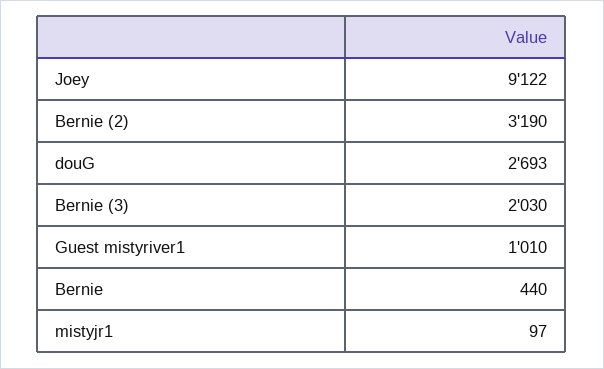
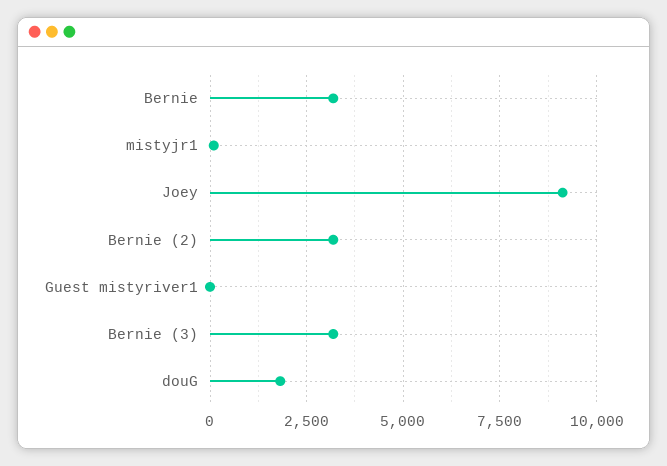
  {
    "Joey": 9122,
    "Bernie (2)": 3190,
-   "douG": 2693,
+   "douG": 1750,
-   "Bernie (3)": 2030,
+   "Bernie (3)": 3250,
-   "Guest mistyriver1": 1010,
+   "Guest mistyriver1": 0,
-   "Bernie": 440,
+   "Bernie": 3250,
    "mistyjr1": 97
  }

